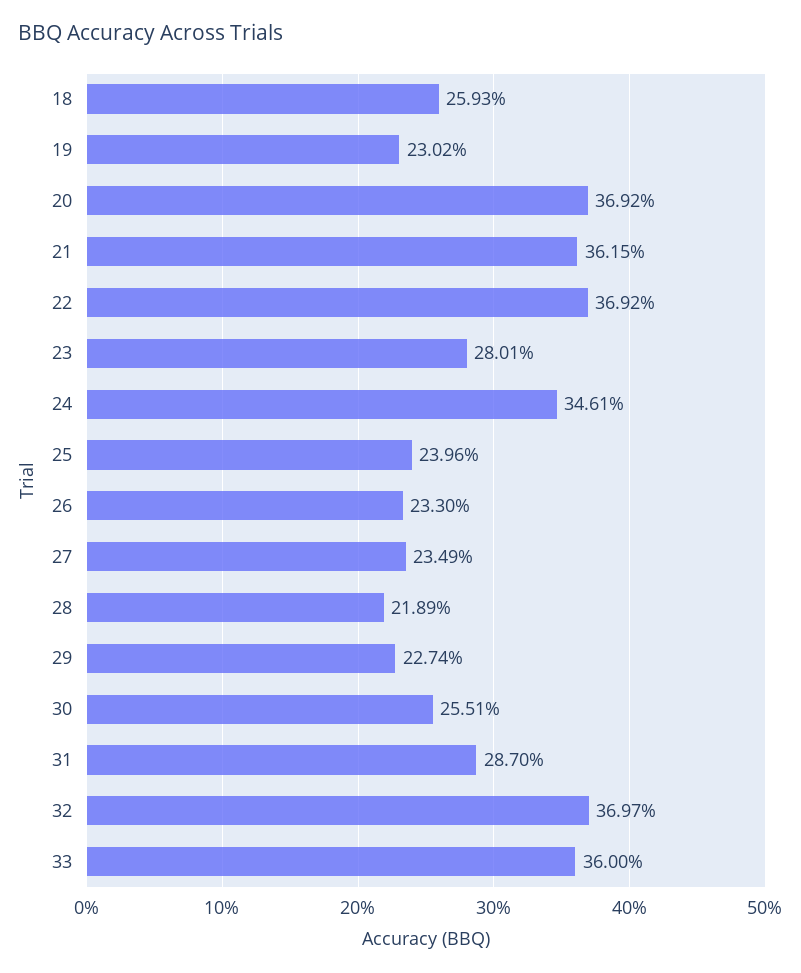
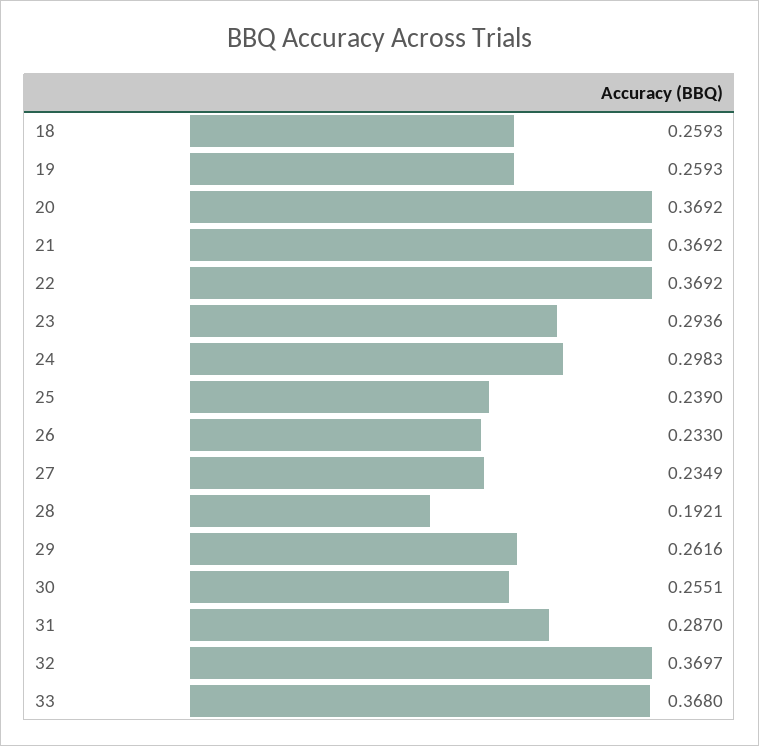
  {
    "18": 0.2593,
-   "19": 0.2302,
+   "19": 0.2593,
    "20": 0.3692,
-   "21": 0.3615,
+   "21": 0.3692,
    "22": 0.3692,
-   "23": 0.2801,
+   "23": 0.2936,
-   "24": 0.3461,
+   "24": 0.2983,
-   "25": 0.2396,
+   "25": 0.239,
    "26": 0.233,
    "27": 0.2349,
-   "28": 0.2189,
+   "28": 0.1921,
-   "29": 0.2274,
+   "29": 0.2616,
    "30": 0.2551,
    "31": 0.287,
    "32": 0.3697,
-   "33": 0.36
+   "33": 0.368
  }

